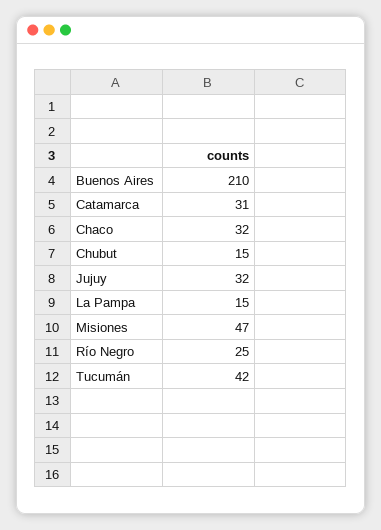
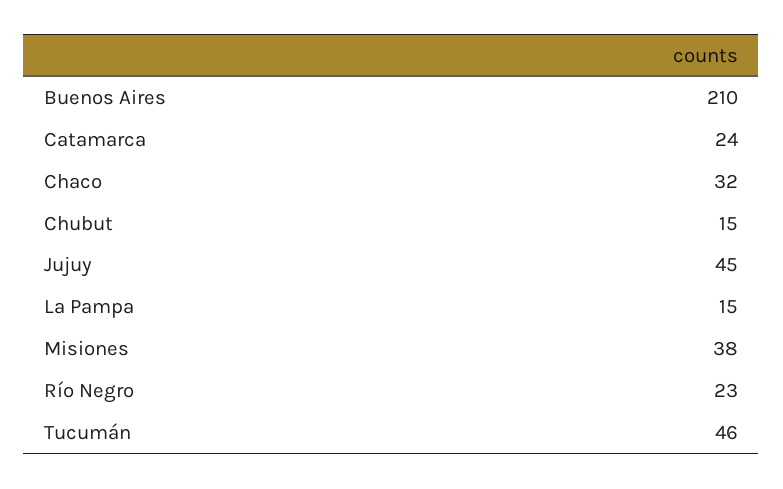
  {
    "Buenos Aires": 210,
-   "Catamarca": 31,
+   "Catamarca": 24,
    "Chaco": 32,
    "Chubut": 15,
-   "Jujuy": 32,
+   "Jujuy": 45,
    "La Pampa": 15,
-   "Misiones": 47,
+   "Misiones": 38,
-   "Río Negro": 25,
+   "Río Negro": 23,
-   "Tucumán": 42
+   "Tucumán": 46
  }

